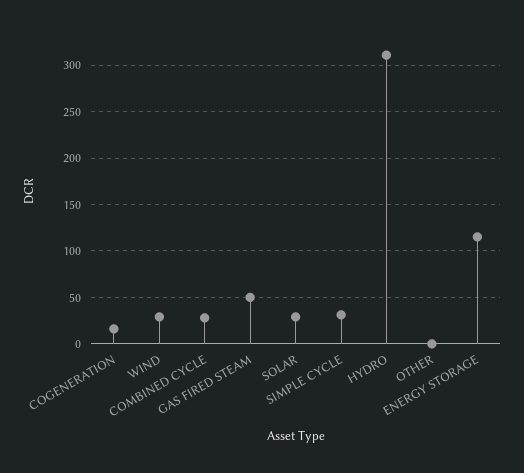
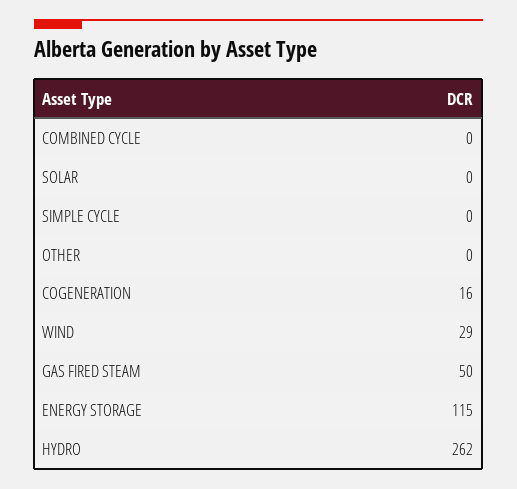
  {
    "COGENERATION": 16,
    "WIND": 29,
-   "COMBINED CYCLE": 30,
+   "COMBINED CYCLE": 0,
    "GAS FIRED STEAM": 50,
-   "SOLAR": 30,
+   "SOLAR": 0,
-   "SIMPLE CYCLE": 30,
+   "SIMPLE CYCLE": 0,
-   "HYDRO": 310,
+   "HYDRO": 262,
    "OTHER": 0,
    "ENERGY STORAGE": 115
  }

